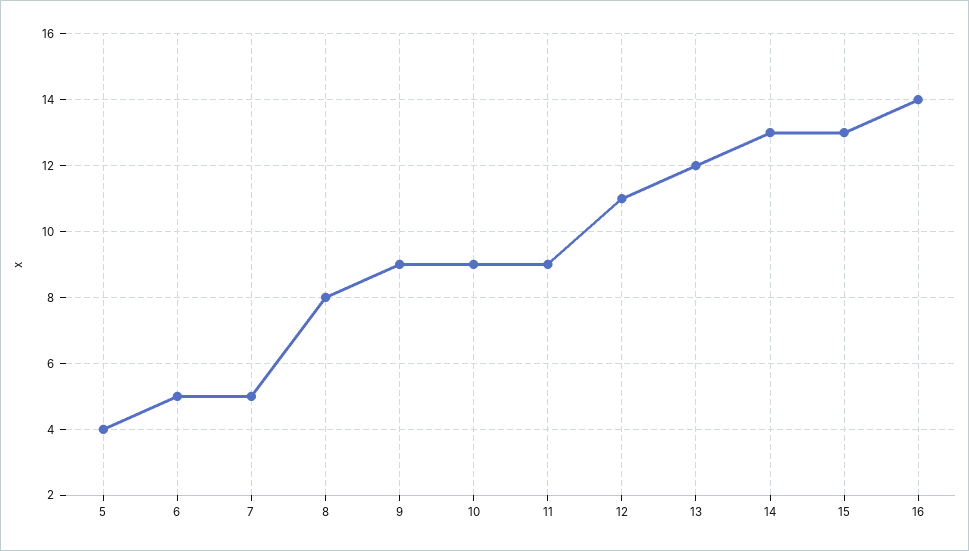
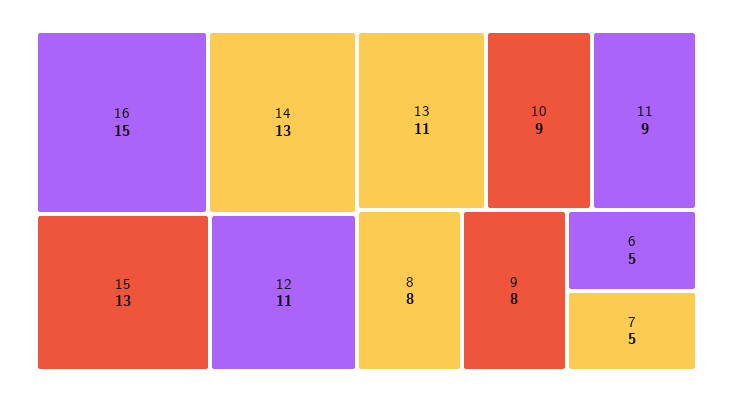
  {
-   "5": 4,
    "6": 5,
    "7": 5,
    "8": 8,
-   "9": 9,
+   "9": 8,
    "10": 9,
    "11": 9,
    "12": 11,
-   "13": 12,
+   "13": 11,
    "14": 13,
    "15": 13,
-   "16": 14
+   "16": 15
  }

